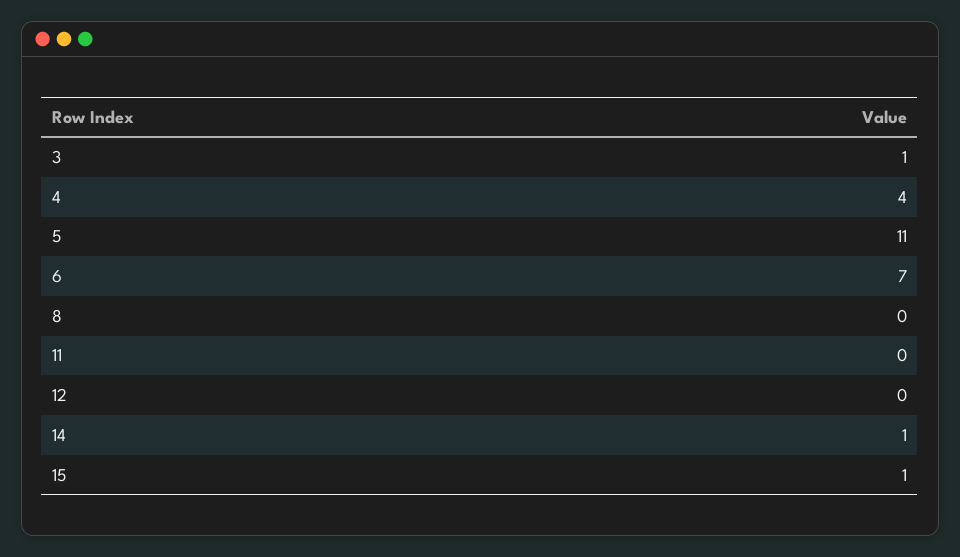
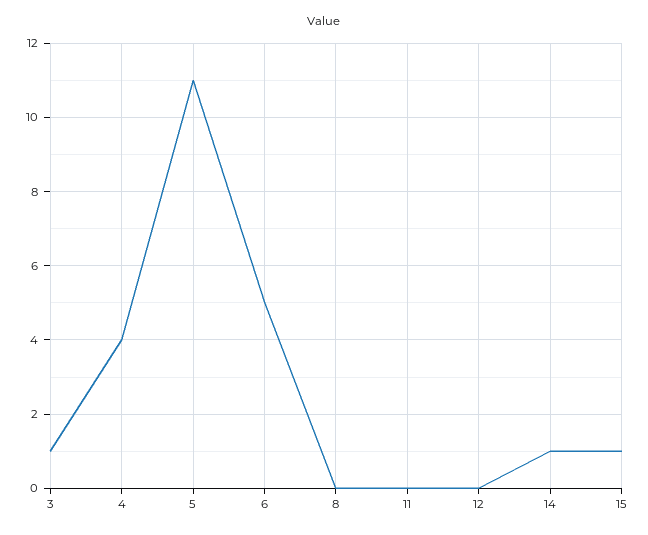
  {
    "3": 1,
    "4": 4,
    "5": 11,
-   "6": 7,
+   "6": 5,
    "8": 0,
    "11": 0,
    "12": 0,
    "14": 1,
    "15": 1
  }

